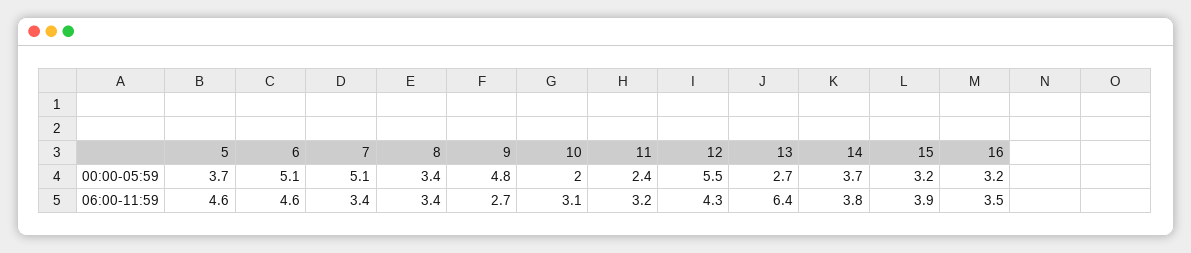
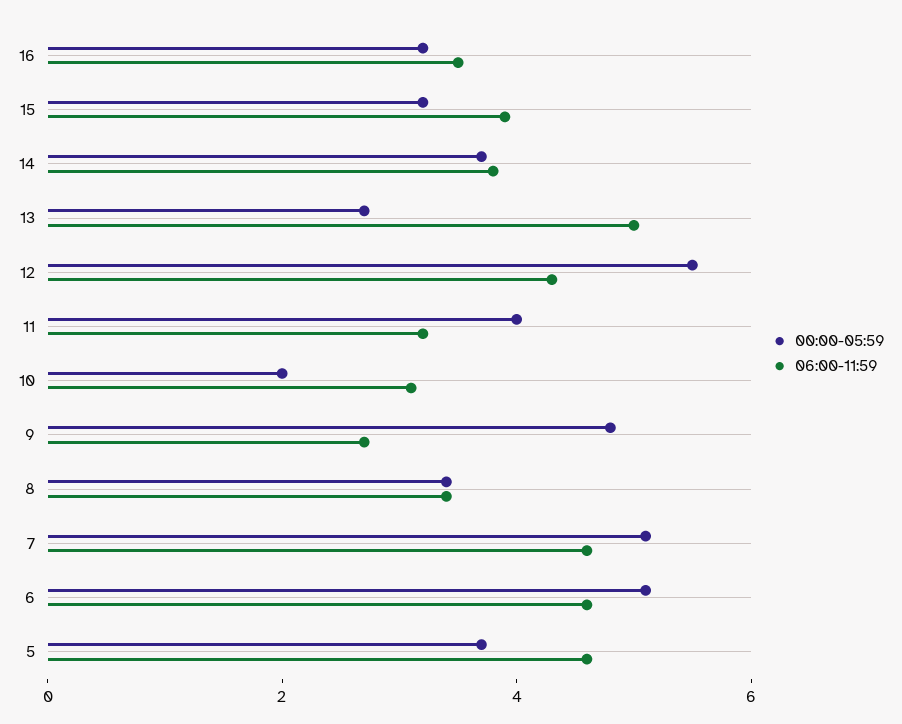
  {
    "00:00-05:59": {
      "5": 3.7,
      "6": 5.1,
      "7": 5.1,
      "8": 3.4,
      "9": 4.8,
      "10": 2,
-     "11": 2.4,
+     "11": 4,
      "12": 5.5,
      "13": 2.7,
      "14": 3.7,
      "15": 3.2,
      "16": 3.2
    },
    "06:00-11:59": {
      "5": 4.6,
      "6": 4.6,
-     "7": 3.4,
+     "7": 4.5,
      "8": 3.4,
      "9": 2.7,
      "10": 3.1,
      "11": 3.2,
      "12": 4.3,
-     "13": 6.4,
+     "13": 5,
      "14": 3.8,
      "15": 3.9,
      "16": 3.5
    }
  }

